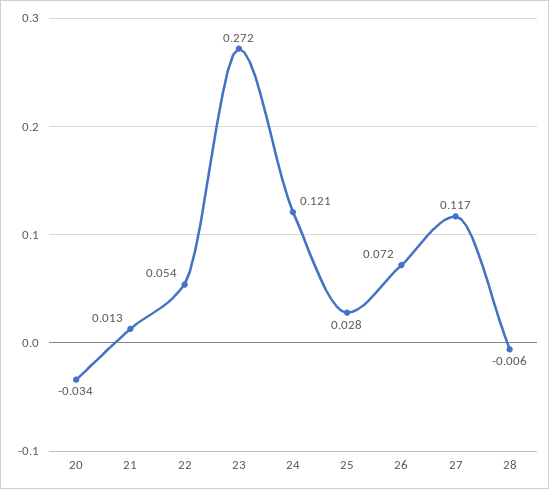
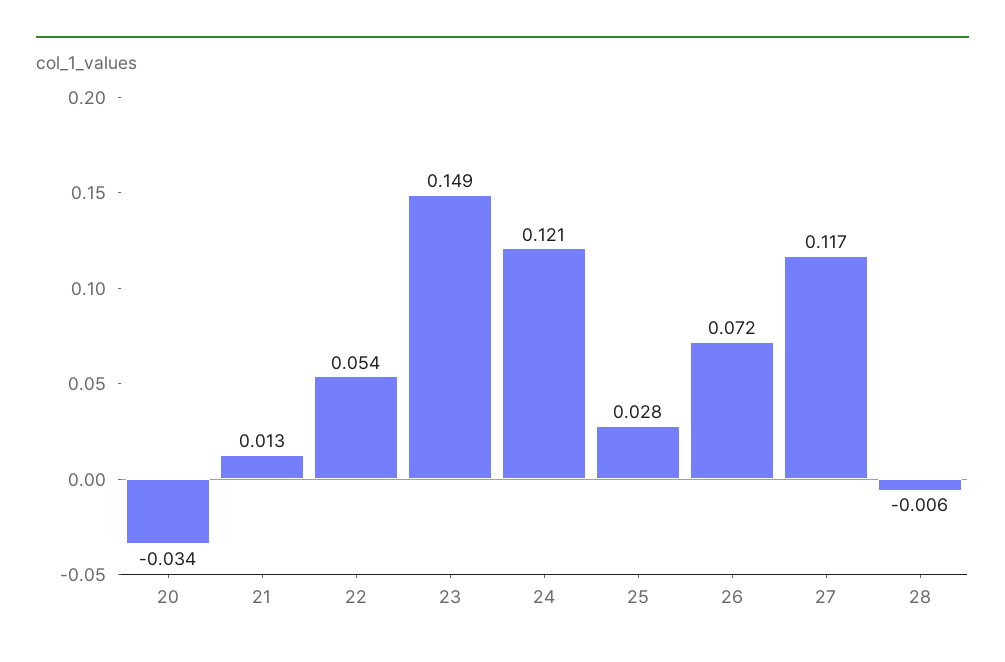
  {
    "20": -0.034,
    "21": 0.013,
    "22": 0.054,
-   "23": 0.272,
+   "23": 0.149,
    "24": 0.121,
    "25": 0.028,
    "26": 0.072,
    "27": 0.117,
    "28": -0.006
  }

